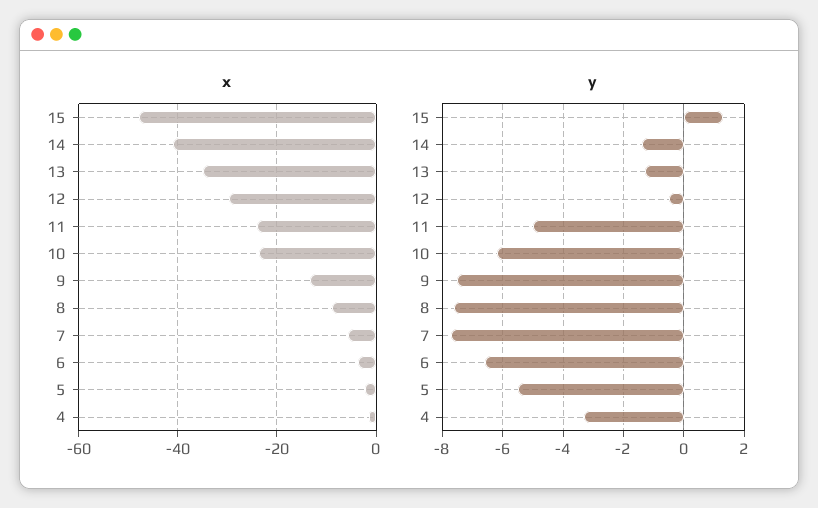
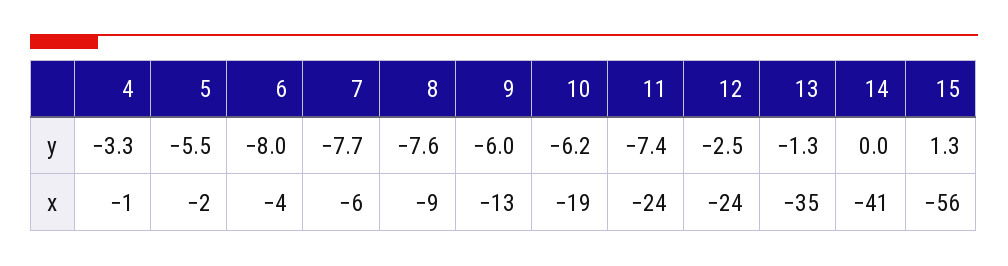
  {
    "x": {
-     "15": -48,
+     "15": -56,
      "14": -41,
      "13": -35,
-     "12": -30,
+     "12": -24,
      "11": -24,
-     "10": -24,
+     "10": -19,
      "9": -13,
      "8": -9,
      "7": -6,
      "6": -4,
      "5": -2,
      "4": -1
    },
    "y": {
      "15": 1.3,
-     "14": -1.5,
+     "14": 0,
      "13": -1.3,
-     "12": -0.5,
+     "12": -2.5,
-     "11": -5,
+     "11": -7.4,
      "10": -6.2,
-     "9": -7.5,
+     "9": -6,
      "8": -7.6,
      "7": -7.7,
-     "6": -6.5,
+     "6": -8,
      "5": -5.5,
      "4": -3.3
    }
  }

